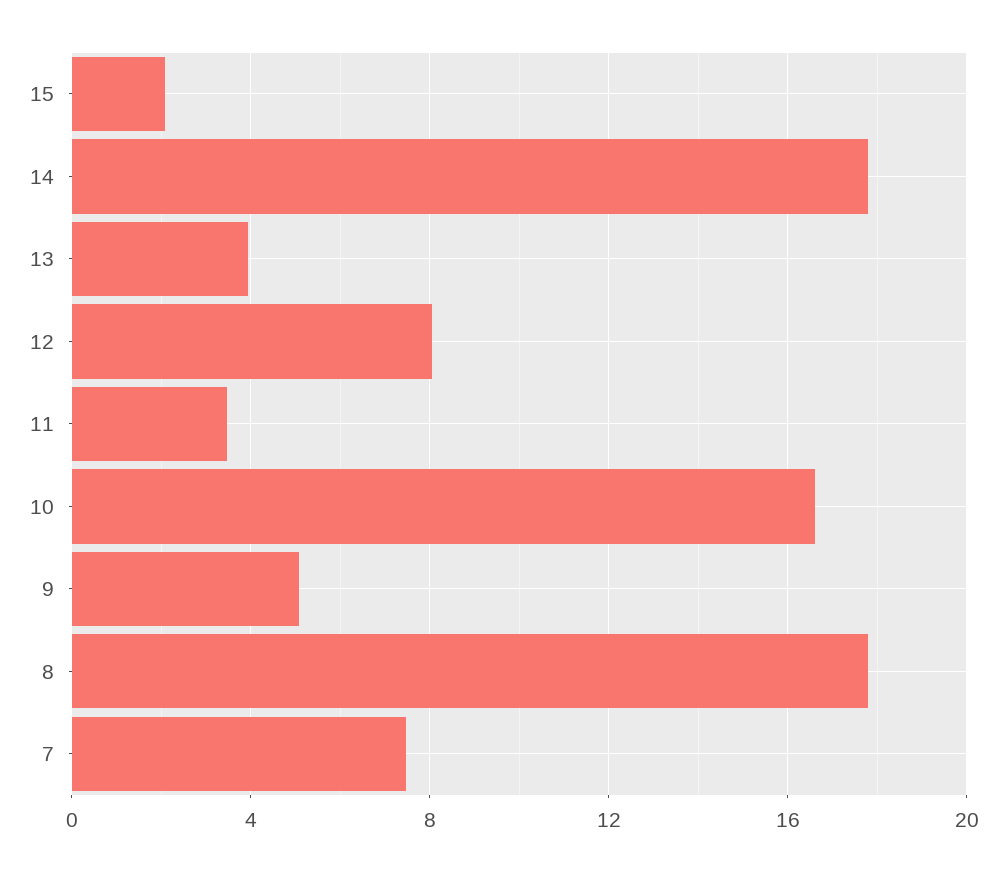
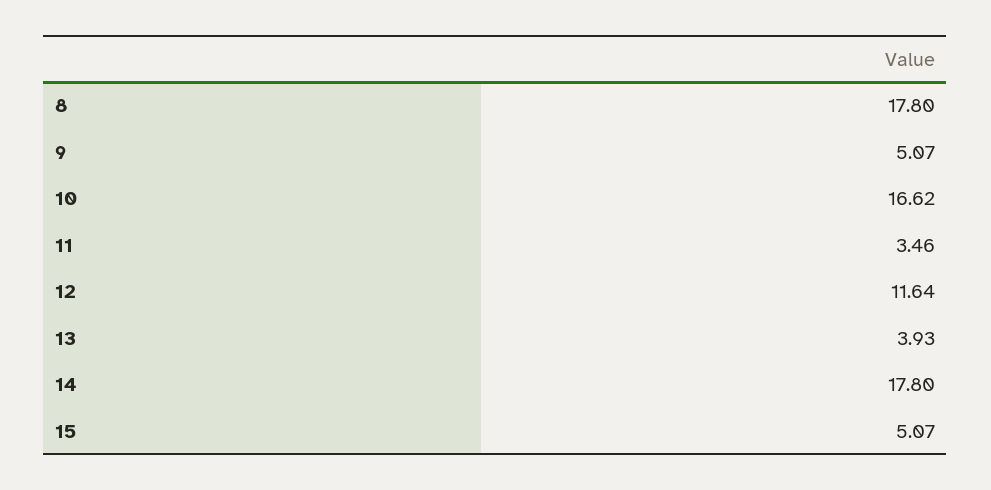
  {
-   "15": 2,
+   "15": 5.07,
    "14": 17.8,
    "13": 3.93,
-   "12": 8,
+   "12": 11.64,
    "11": 3.46,
    "10": 16.62,
    "9": 5.07,
-   "8": 17.8,
+   "8": 17.8
-   "7": 7.5
  }

